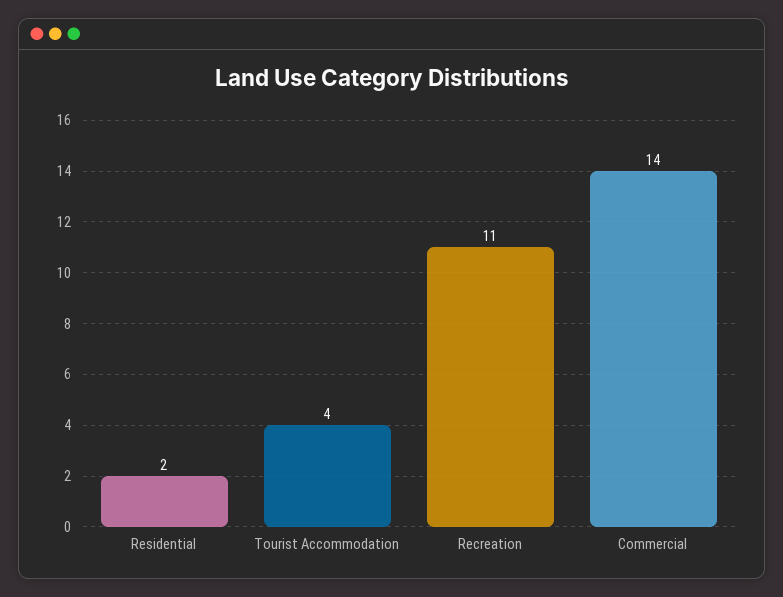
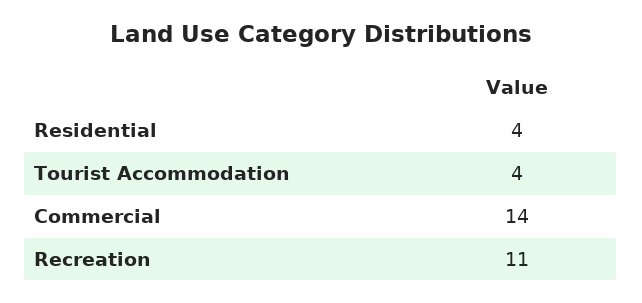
  {
-   "Residential": 2,
+   "Residential": 4,
    "Tourist Accommodation": 4,
    "Recreation": 11,
    "Commercial": 14
  }

